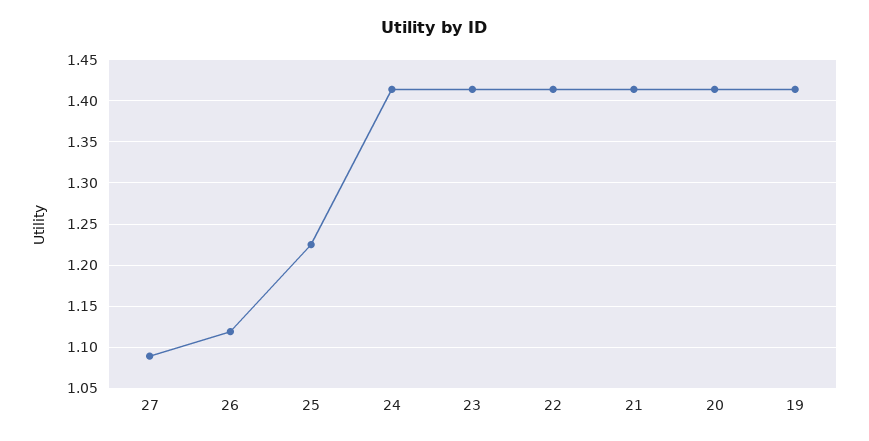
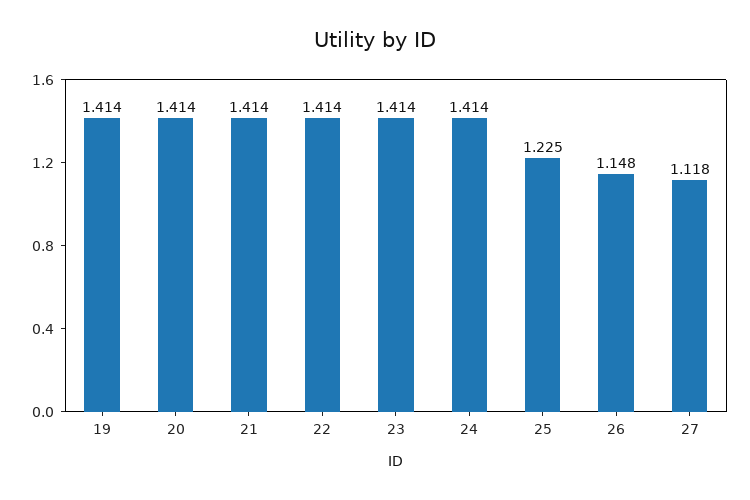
  {
-   "27": 1.09,
+   "27": 1.118,
-   "26": 1.12,
+   "26": 1.148,
    "25": 1.225,
    "24": 1.414,
    "23": 1.414,
    "22": 1.414,
    "21": 1.414,
    "20": 1.414,
    "19": 1.414
  }

